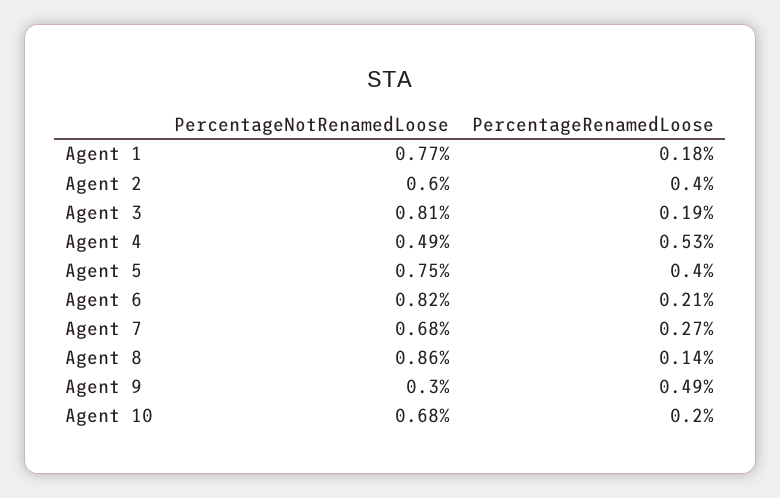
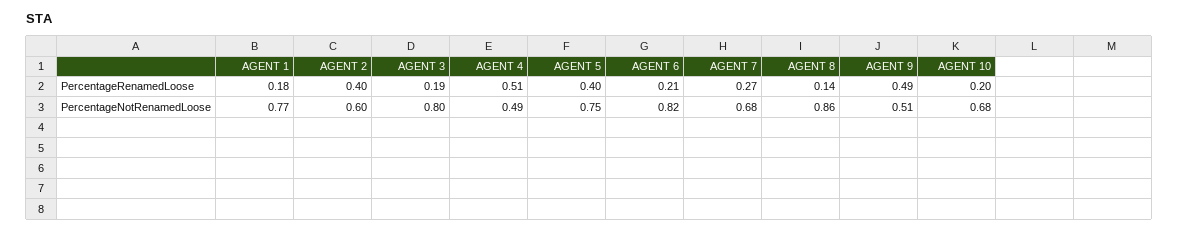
  {
    "PercentageNotRenamedLoose": {
      "Agent 1": 0.77,
      "Agent 2": 0.6,
-     "Agent 3": 0.81,
+     "Agent 3": 0.8,
      "Agent 4": 0.49,
      "Agent 5": 0.75,
      "Agent 6": 0.82,
      "Agent 7": 0.68,
      "Agent 8": 0.86,
-     "Agent 9": 0.3,
+     "Agent 9": 0.51,
      "Agent 10": 0.68
    },
    "PercentageRenamedLoose": {
      "Agent 1": 0.18,
      "Agent 2": 0.4,
      "Agent 3": 0.19,
-     "Agent 4": 0.53,
+     "Agent 4": 0.51,
      "Agent 5": 0.4,
      "Agent 6": 0.21,
      "Agent 7": 0.27,
      "Agent 8": 0.14,
      "Agent 9": 0.49,
      "Agent 10": 0.2
    }
  }

